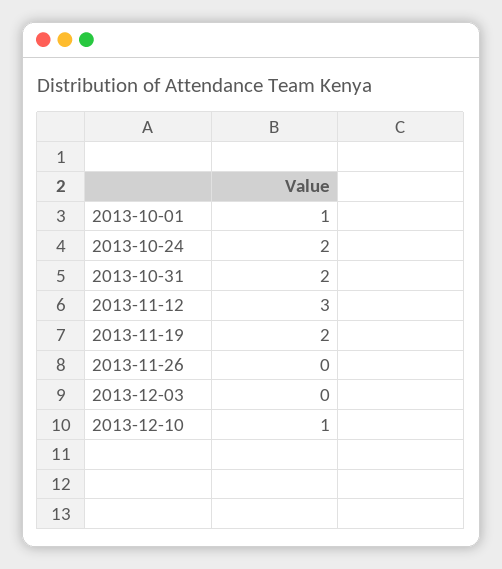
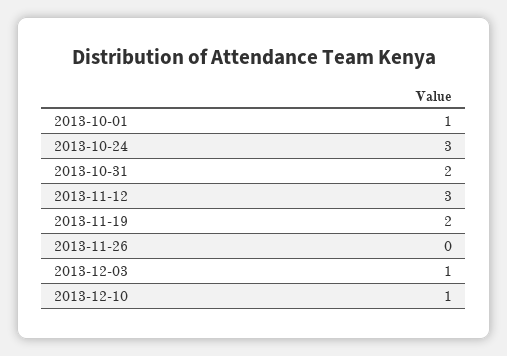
  {
    "2013-10-01": 1,
-   "2013-10-24": 2,
+   "2013-10-24": 3,
    "2013-10-31": 2,
    "2013-11-12": 3,
    "2013-11-19": 2,
    "2013-11-26": 0,
-   "2013-12-03": 0,
+   "2013-12-03": 1,
    "2013-12-10": 1
  }

